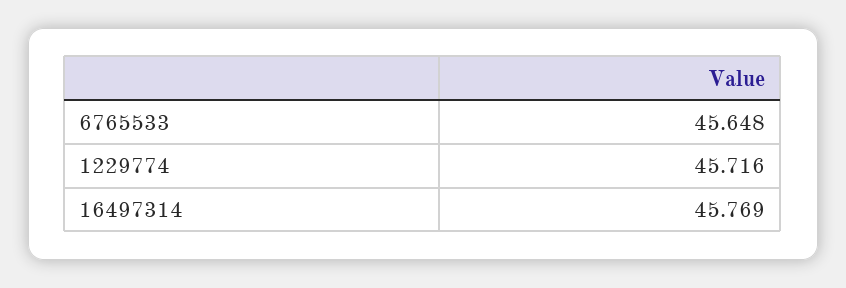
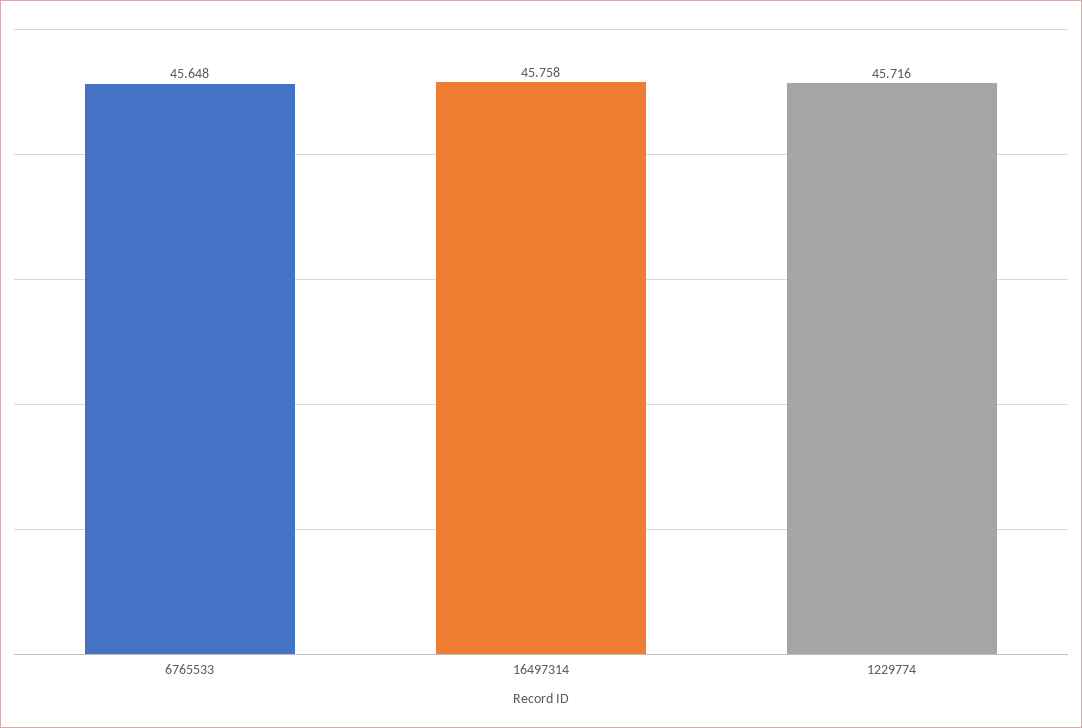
  {
    "6765533": 45.648,
    "1229774": 45.716,
-   "16497314": 45.769
+   "16497314": 45.758
  }

